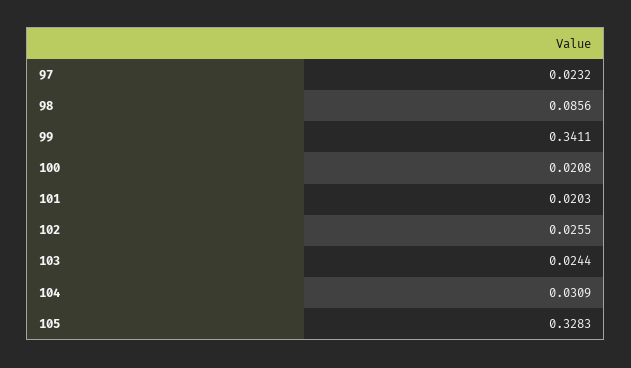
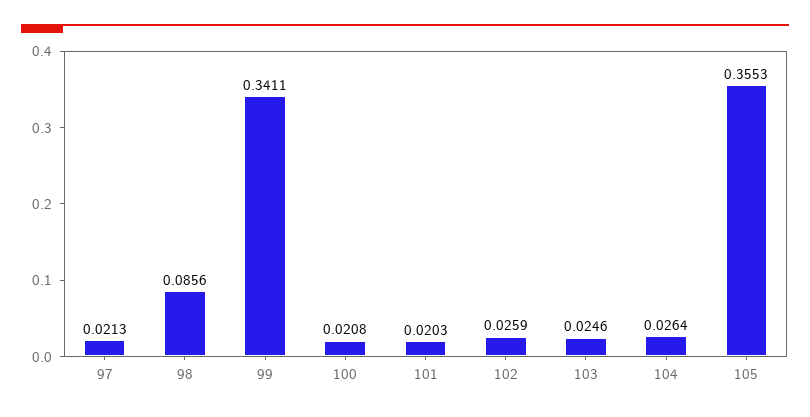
  {
-   "97": 0.0232,
+   "97": 0.0213,
    "98": 0.0856,
    "99": 0.3411,
    "100": 0.0208,
    "101": 0.0203,
-   "102": 0.0255,
+   "102": 0.0259,
-   "103": 0.0244,
+   "103": 0.0246,
-   "104": 0.0309,
+   "104": 0.0264,
-   "105": 0.3283
+   "105": 0.3553
  }

